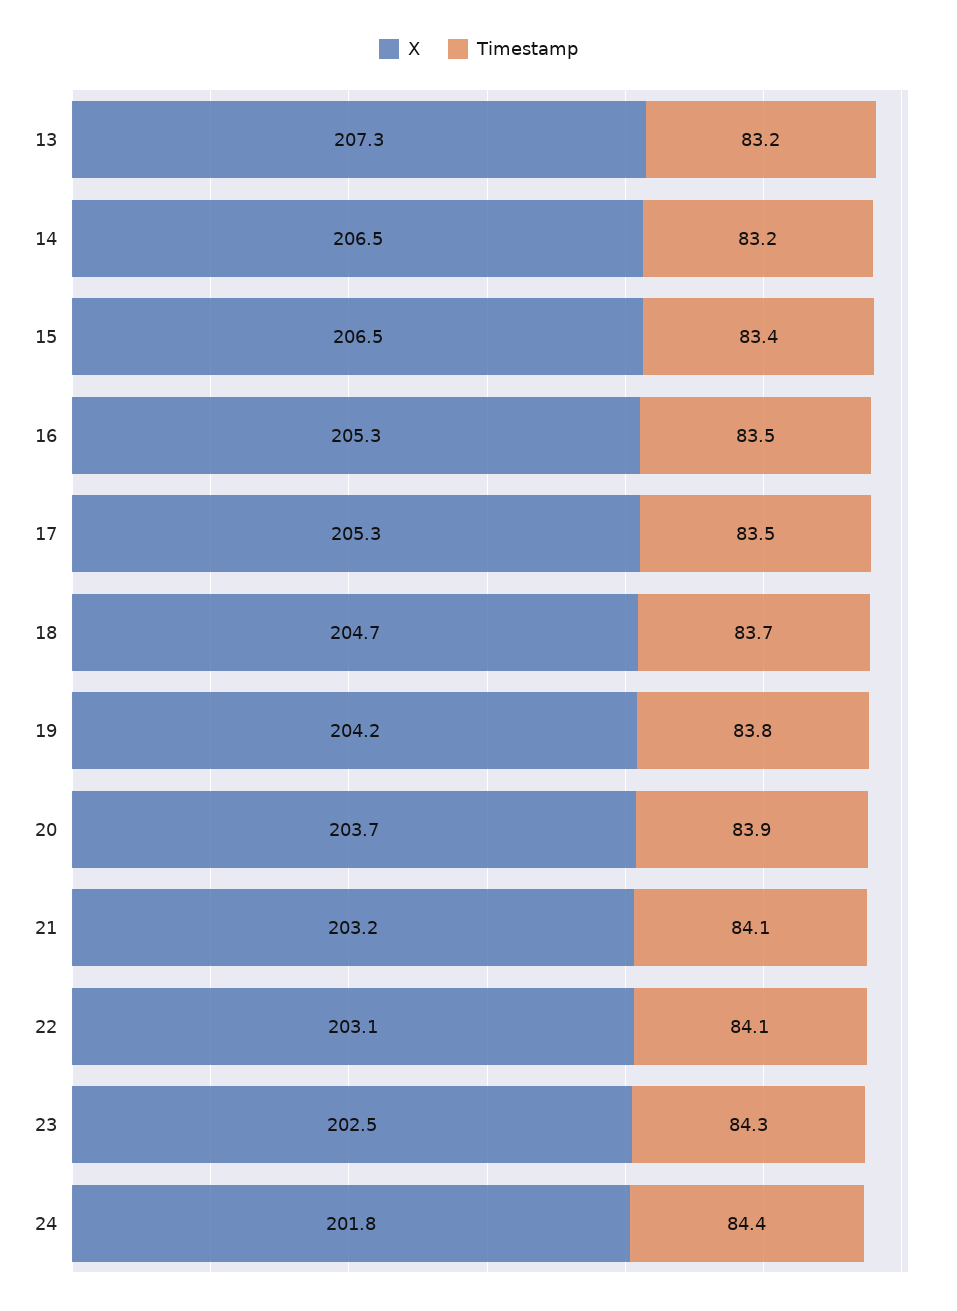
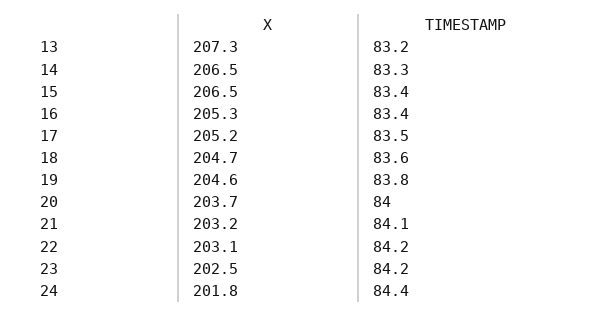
  {
    "X": {
      "13": 207.3,
      "14": 206.5,
      "15": 206.5,
      "16": 205.3,
-     "17": 205.3,
+     "17": 205.2,
      "18": 204.7,
-     "19": 204.2,
+     "19": 204.6,
      "20": 203.7,
      "21": 203.2,
      "22": 203.1,
      "23": 202.5,
      "24": 201.8
    },
    "Timestamp": {
      "13": 83.2,
-     "14": 83.2,
+     "14": 83.3,
      "15": 83.4,
-     "16": 83.5,
+     "16": 83.4,
      "17": 83.5,
-     "18": 83.7,
+     "18": 83.6,
      "19": 83.8,
-     "20": 83.9,
+     "20": 84,
      "21": 84.1,
-     "22": 84.1,
+     "22": 84.2,
-     "23": 84.3,
+     "23": 84.2,
      "24": 84.4
    }
  }

